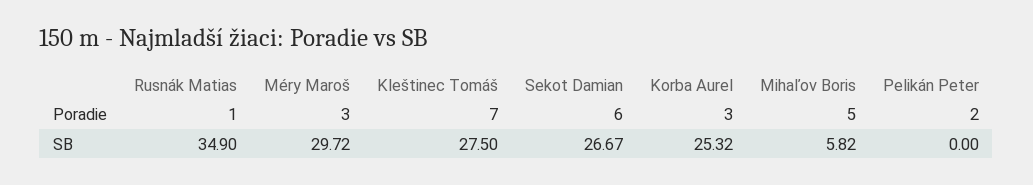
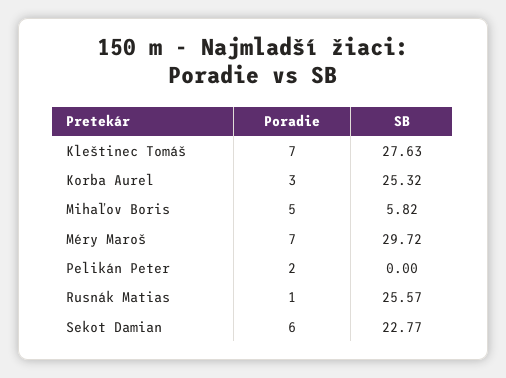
  {
    "Rusnák Matias": {
      "Poradie": 1,
-     "SB": 34.9
+     "SB": 25.57
    },
    "Méry Maroš": {
-     "Poradie": 3,
+     "Poradie": 7,
      "SB": 29.72
    },
    "Kleštinec Tomáš": {
      "Poradie": 7,
-     "SB": 27.5
+     "SB": 27.63
    },
    "Sekot Damian": {
      "Poradie": 6,
-     "SB": 26.67
+     "SB": 22.77
    },
    "Korba Aurel": {
      "Poradie": 3,
      "SB": 25.32
    },
    "Mihaľov Boris": {
      "Poradie": 5,
      "SB": 5.82
    },
    "Pelikán Peter": {
      "Poradie": 2,
      "SB": 0
    }
  }

